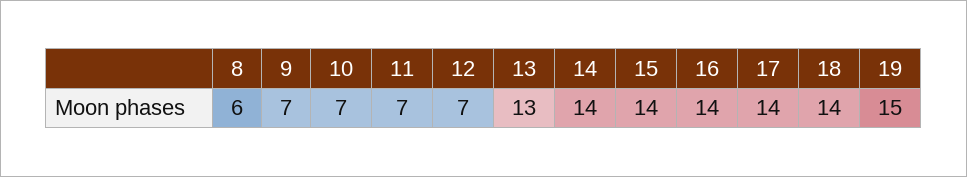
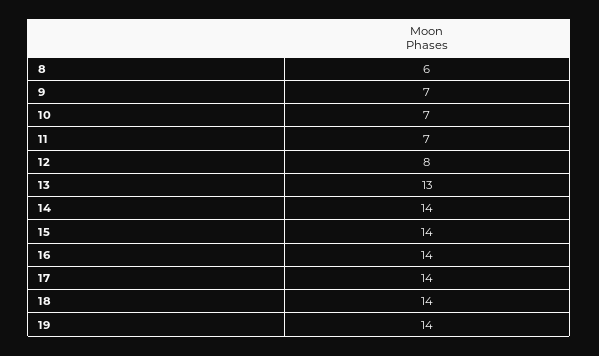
  {
    "8": 6,
    "9": 7,
    "10": 7,
    "11": 7,
-   "12": 7,
+   "12": 8,
    "13": 13,
    "14": 14,
    "15": 14,
    "16": 14,
    "17": 14,
    "18": 14,
-   "19": 15
+   "19": 14
  }

